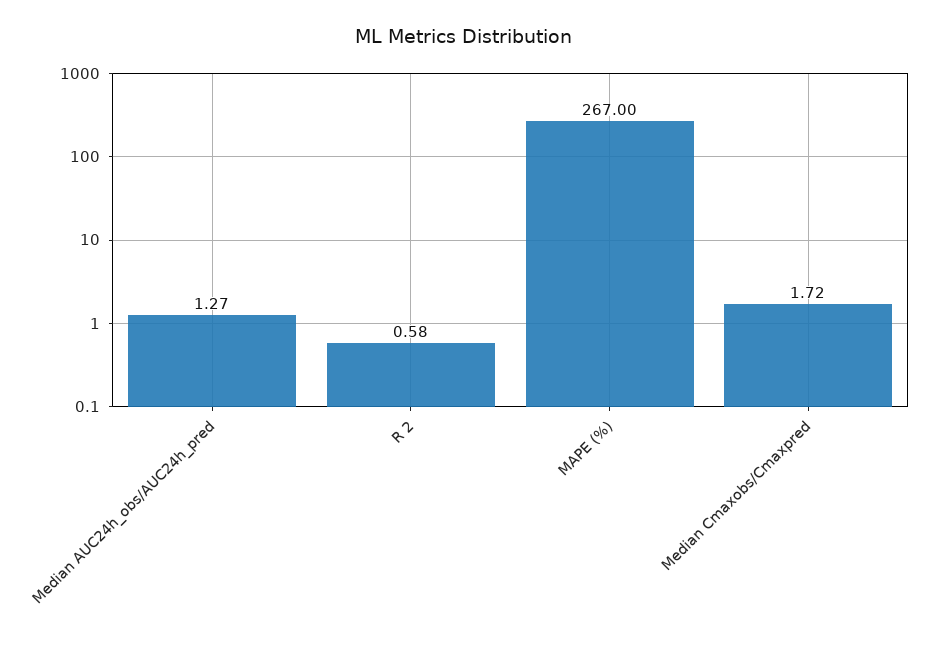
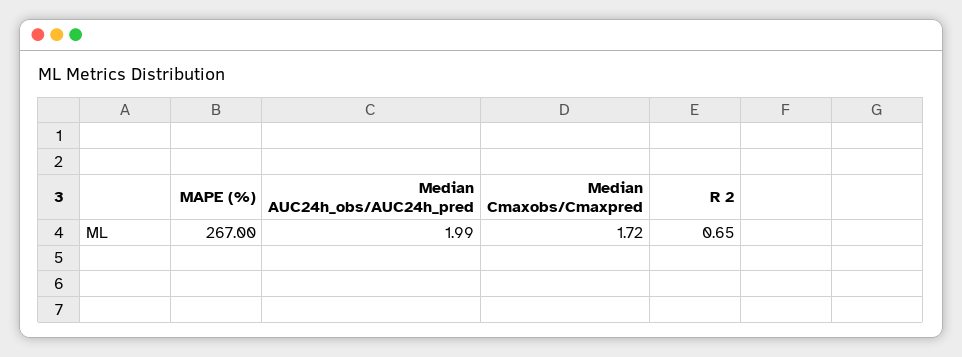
  {
-   "Median AUC24h_obs/AUC24h_pred": 1.27,
+   "Median AUC24h_obs/AUC24h_pred": 1.99,
-   "R 2": 0.58,
+   "R 2": 0.65,
    "MAPE (%)": 267,
    "Median Cmaxobs/Cmaxpred": 1.72
  }

